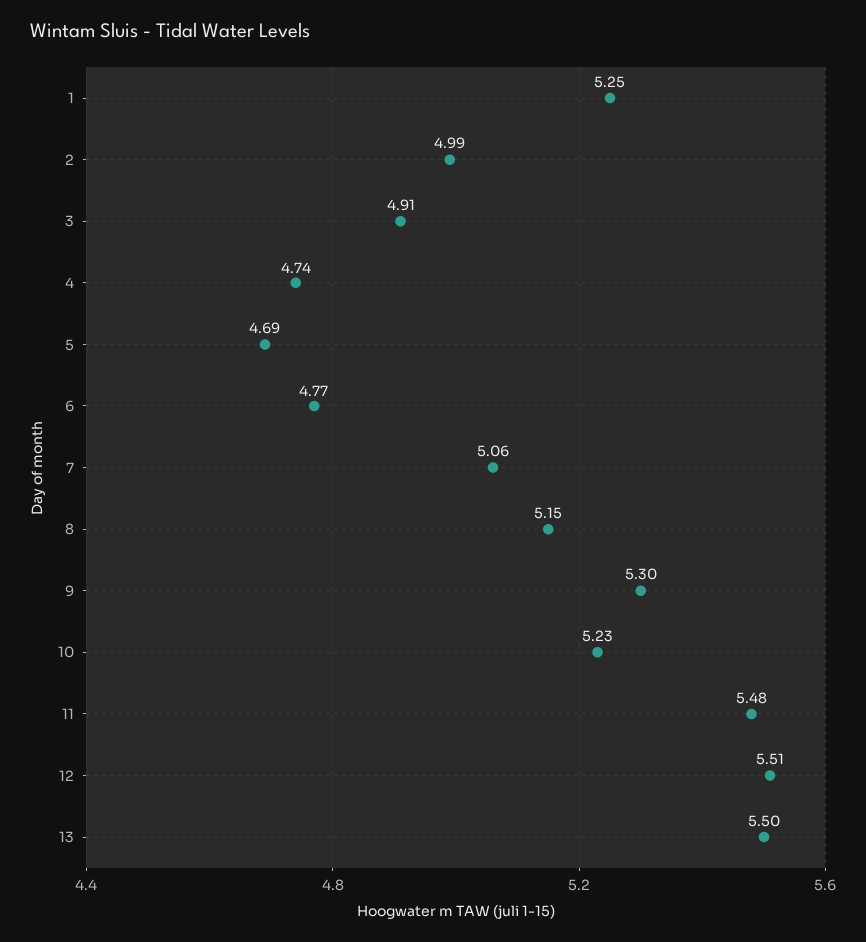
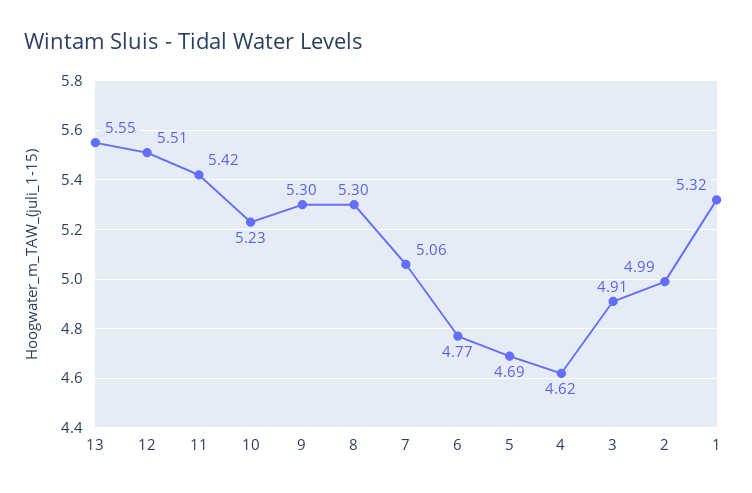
  {
-   "1": 5.25,
+   "1": 5.32,
    "2": 4.99,
    "3": 4.91,
-   "4": 4.74,
+   "4": 4.62,
    "5": 4.69,
    "6": 4.77,
    "7": 5.06,
-   "8": 5.15,
+   "8": 5.3,
    "9": 5.3,
    "10": 5.23,
-   "11": 5.48,
+   "11": 5.42,
    "12": 5.51,
-   "13": 5.5
+   "13": 5.55
  }

